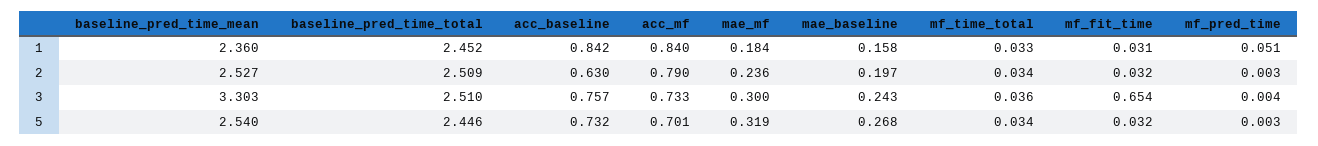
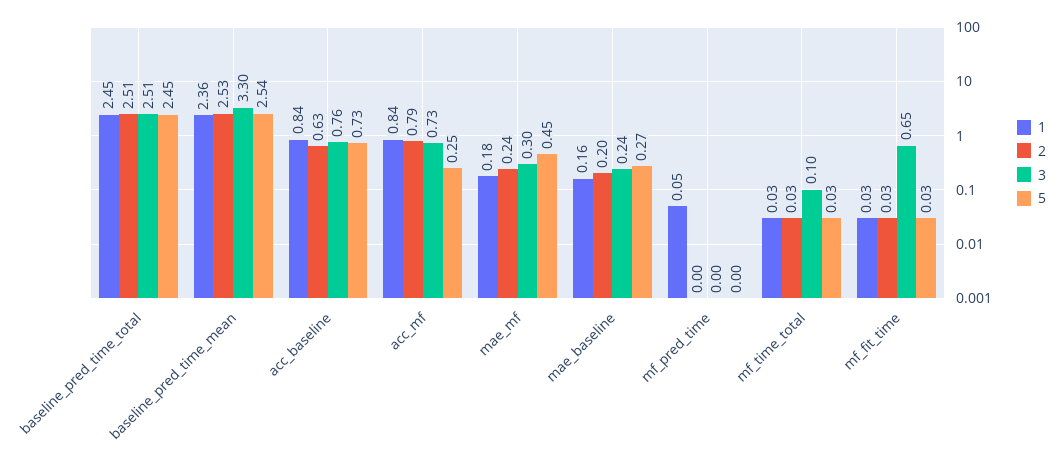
  {
    "1": {
      "baseline_pred_time_mean": 2.36,
      "baseline_pred_time_total": 2.452,
      "acc_baseline": 0.842,
      "acc_mf": 0.84,
      "mae_mf": 0.184,
      "mae_baseline": 0.158,
      "mf_time_total": 0.033,
      "mf_fit_time": 0.031,
      "mf_pred_time": 0.051
    },
    "2": {
      "baseline_pred_time_mean": 2.527,
      "baseline_pred_time_total": 2.509,
      "acc_baseline": 0.63,
      "acc_mf": 0.79,
      "mae_mf": 0.236,
      "mae_baseline": 0.197,
      "mf_time_total": 0.034,
      "mf_fit_time": 0.032,
      "mf_pred_time": 0.003
    },
    "3": {
      "baseline_pred_time_mean": 3.303,
      "baseline_pred_time_total": 2.51,
      "acc_baseline": 0.757,
      "acc_mf": 0.733,
      "mae_mf": 0.3,
      "mae_baseline": 0.243,
-     "mf_time_total": 0.036,
+     "mf_time_total": 0.1,
      "mf_fit_time": 0.654,
      "mf_pred_time": 0.004
    },
    "5": {
      "baseline_pred_time_mean": 2.54,
      "baseline_pred_time_total": 2.446,
      "acc_baseline": 0.732,
-     "acc_mf": 0.701,
+     "acc_mf": 0.25,
-     "mae_mf": 0.319,
+     "mae_mf": 0.45,
      "mae_baseline": 0.268,
      "mf_time_total": 0.034,
      "mf_fit_time": 0.032,
      "mf_pred_time": 0.003
    }
  }

